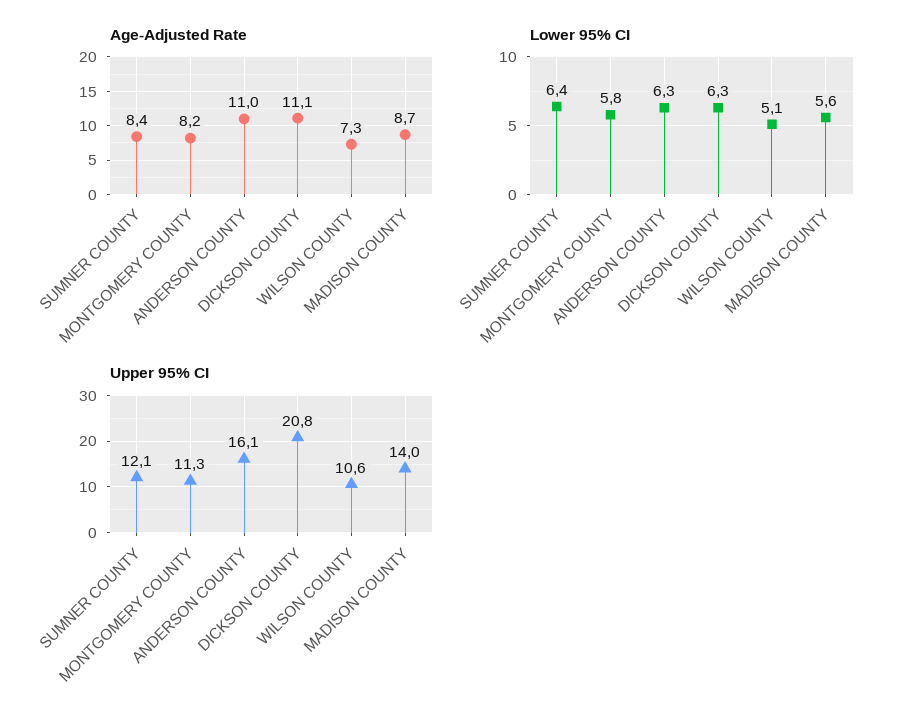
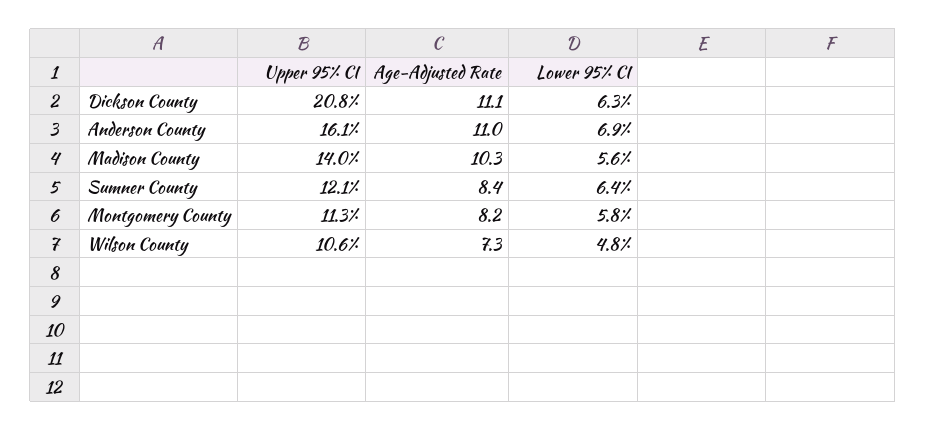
  {
    "Age-Adjusted Rate": {
      "SUMNER COUNTY": 8.4,
      "MONTGOMERY COUNTY": 8.2,
      "ANDERSON COUNTY": 11,
      "DICKSON COUNTY": 11.1,
      "WILSON COUNTY": 7.3,
-     "MADISON COUNTY": 8.7
+     "MADISON COUNTY": 10.3
    },
    "Lower 95% CI": {
      "SUMNER COUNTY": 6.4,
      "MONTGOMERY COUNTY": 5.8,
-     "ANDERSON COUNTY": 6.3,
+     "ANDERSON COUNTY": 6.9,
      "DICKSON COUNTY": 6.3,
-     "WILSON COUNTY": 5.1,
+     "WILSON COUNTY": 4.8,
      "MADISON COUNTY": 5.6
    },
    "Upper 95% CI": {
      "SUMNER COUNTY": 12.1,
      "MONTGOMERY COUNTY": 11.3,
      "ANDERSON COUNTY": 16.1,
      "DICKSON COUNTY": 20.8,
      "WILSON COUNTY": 10.6,
      "MADISON COUNTY": 14
    }
  }

